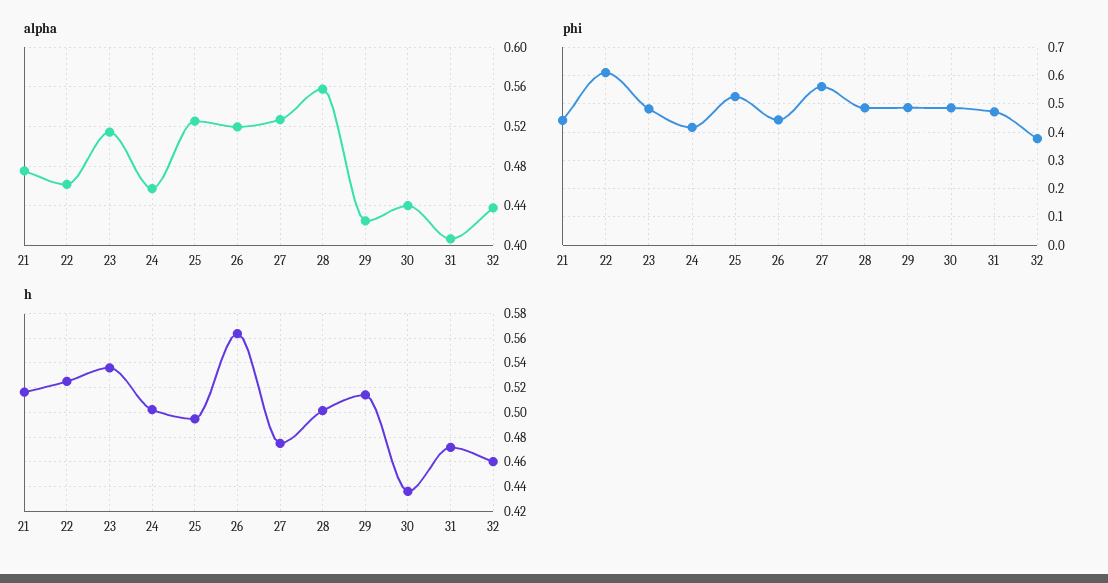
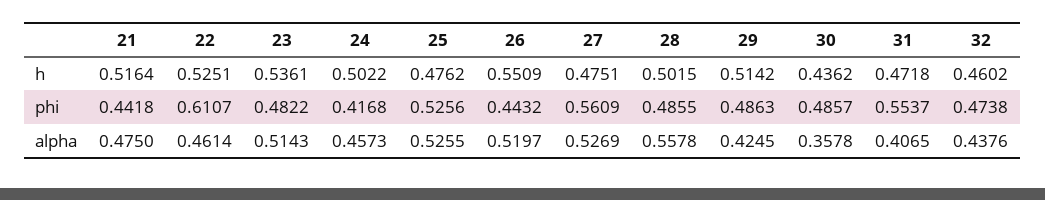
  {
    "alpha": {
      "21": 0.475,
      "22": 0.4614,
      "23": 0.5143,
      "24": 0.4573,
      "25": 0.5255,
      "26": 0.5197,
      "27": 0.5269,
      "28": 0.5578,
      "29": 0.4245,
-     "30": 0.44,
+     "30": 0.3578,
      "31": 0.4065,
      "32": 0.4376
    },
    "phi": {
      "21": 0.4418,
      "22": 0.6107,
      "23": 0.4822,
      "24": 0.4168,
      "25": 0.5256,
      "26": 0.4432,
      "27": 0.5609,
      "28": 0.4855,
      "29": 0.4863,
      "30": 0.4857,
-     "31": 0.475,
+     "31": 0.5537,
-     "32": 0.375
+     "32": 0.4738
    },
    "h": {
      "21": 0.5164,
      "22": 0.5251,
      "23": 0.5361,
      "24": 0.5022,
-     "25": 0.495,
+     "25": 0.4762,
-     "26": 0.565,
+     "26": 0.5509,
      "27": 0.4751,
      "28": 0.5015,
      "29": 0.5142,
      "30": 0.4362,
      "31": 0.4718,
      "32": 0.4602
    }
  }

